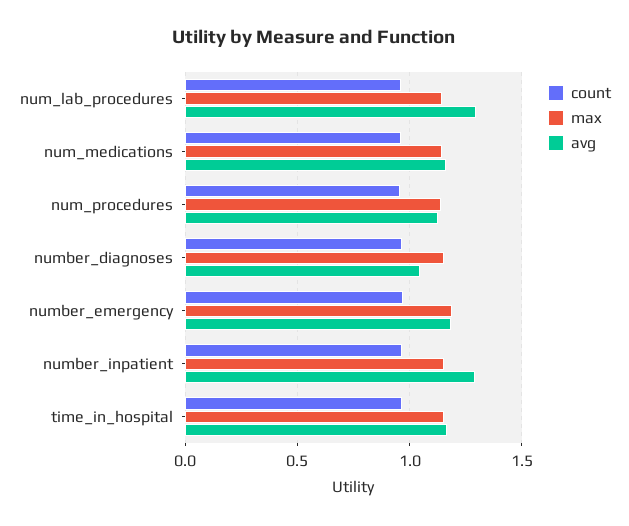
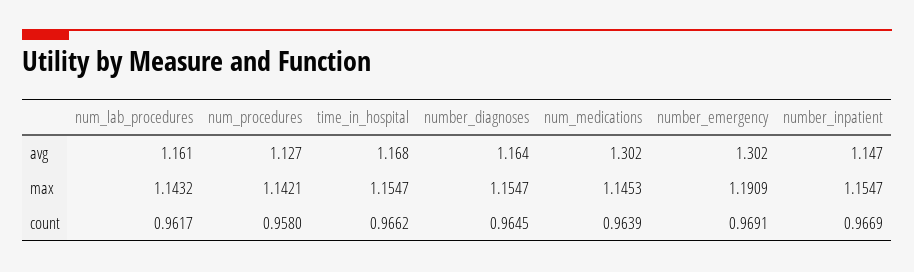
  {
    "count": {
      "num_lab_procedures": 0.9617,
      "num_medications": 0.9639,
      "num_procedures": 0.958,
      "number_diagnoses": 0.9645,
      "number_emergency": 0.9691,
      "number_inpatient": 0.9669,
      "time_in_hospital": 0.9662
    },
    "max": {
      "num_lab_procedures": 1.1432,
      "num_medications": 1.1453,
      "num_procedures": 1.1421,
      "number_diagnoses": 1.1547,
      "number_emergency": 1.1909,
      "number_inpatient": 1.1547,
      "time_in_hospital": 1.1547
    },
    "avg": {
-     "num_lab_procedures": 1.3,
+     "num_lab_procedures": 1.161,
-     "num_medications": 1.15,
+     "num_medications": 1.302,
      "num_procedures": 1.127,
-     "number_diagnoses": 1.05,
+     "number_diagnoses": 1.164,
-     "number_emergency": 1.2,
+     "number_emergency": 1.302,
-     "number_inpatient": 1.3,
+     "number_inpatient": 1.147,
      "time_in_hospital": 1.168
    }
  }

